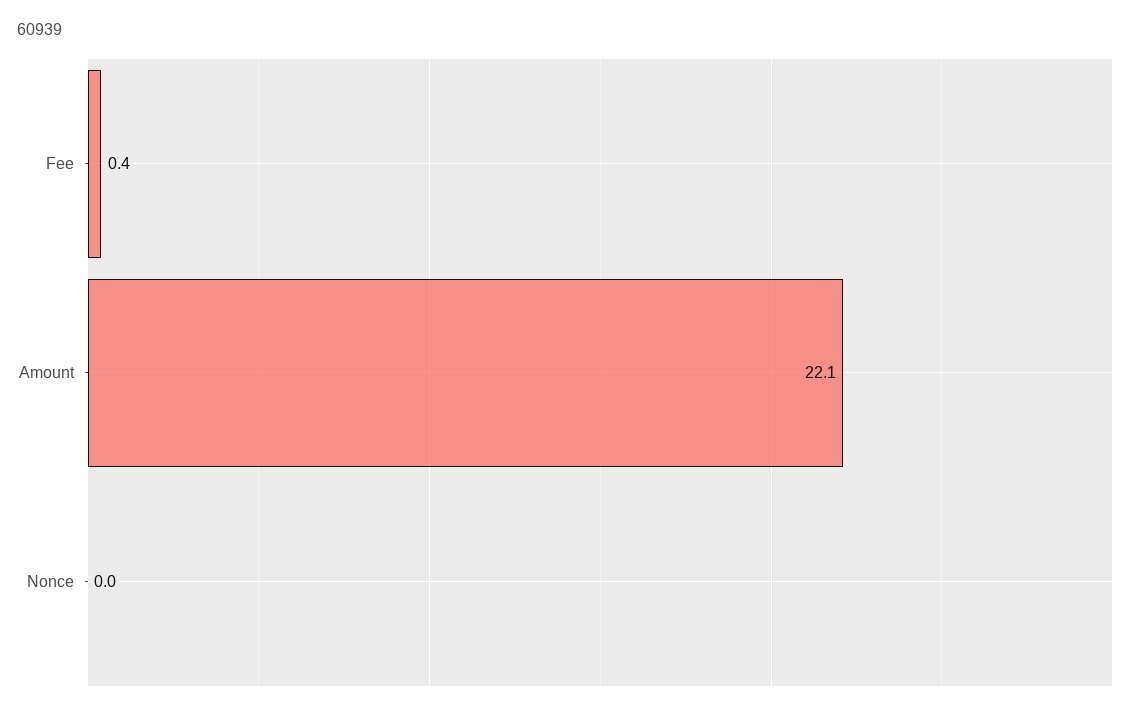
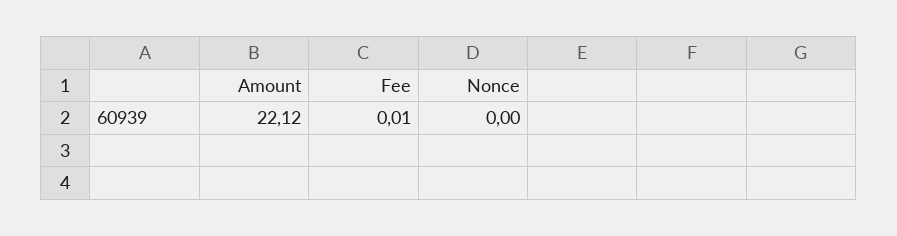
  {
-   "Fee": 0.4,
+   "Fee": 0.01,
    "Amount": 22.12,
    "Nonce": 0
  }

